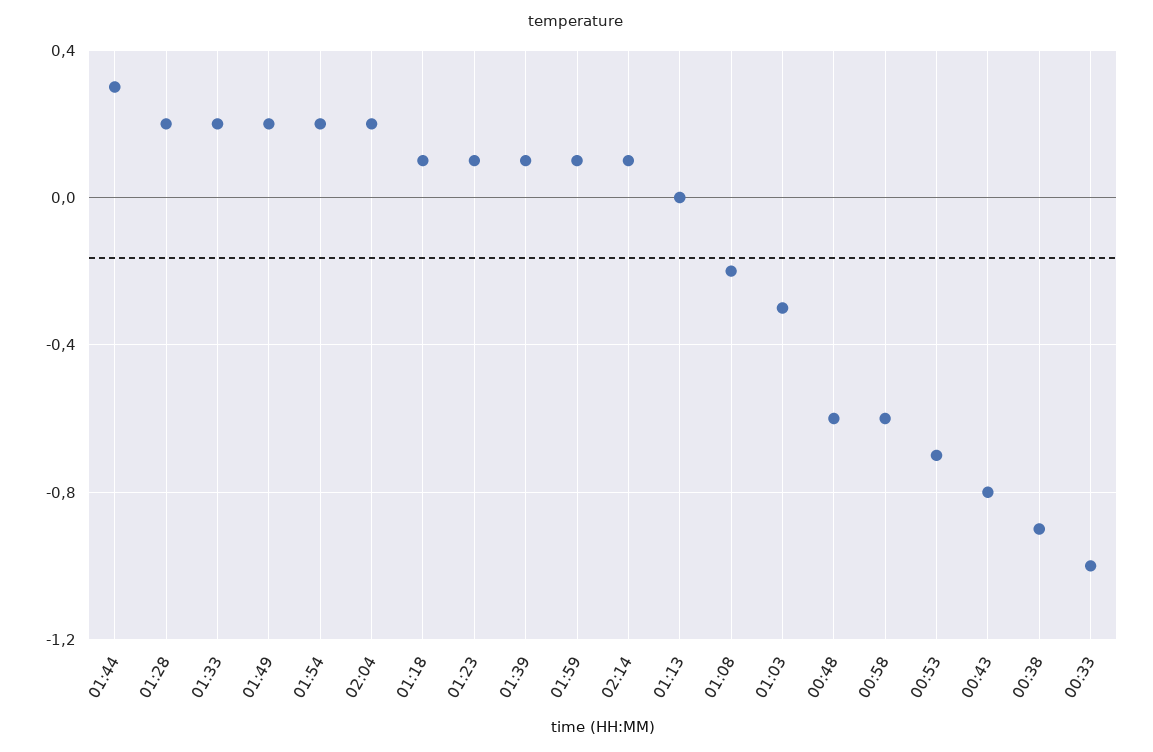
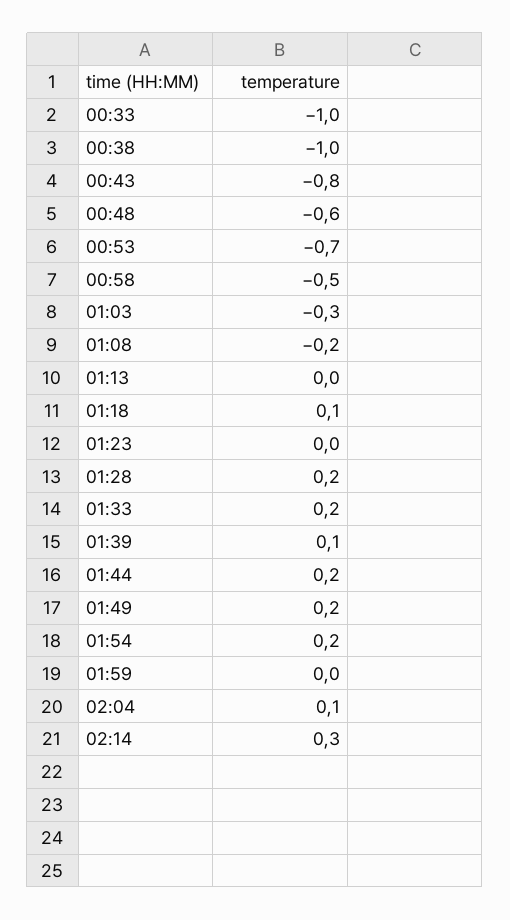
  {
-   "01:44": 0.3,
+   "01:44": 0.2,
    "01:28": 0.2,
    "01:33": 0.2,
    "01:49": 0.2,
    "01:54": 0.2,
-   "02:04": 0.2,
+   "02:04": 0.1,
    "01:18": 0.1,
-   "01:23": 0.1,
+   "01:23": 0,
    "01:39": 0.1,
-   "01:59": 0.1,
+   "01:59": 0,
-   "02:14": 0.1,
+   "02:14": 0.3,
    "01:13": 0,
    "01:08": -0.2,
    "01:03": -0.3,
    "00:48": -0.6,
-   "00:58": -0.6,
+   "00:58": -0.5,
    "00:53": -0.7,
    "00:43": -0.8,
-   "00:38": -0.9,
+   "00:38": -1,
    "00:33": -1
  }

